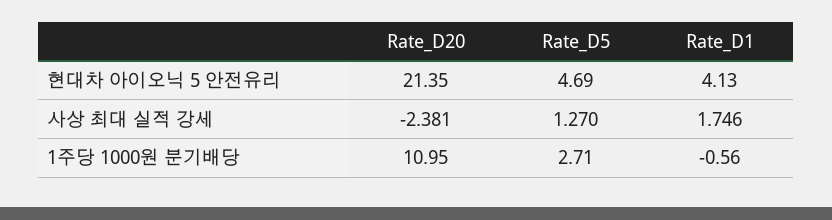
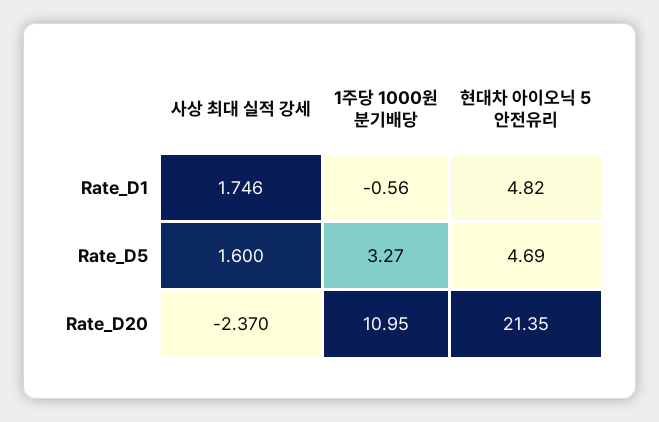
  {
    "Rate_D20": {
      "현대차 아이오닉 5 안전유리": 21.35,
-     "사상 최대 실적 강세": -2.381,
+     "사상 최대 실적 강세": -2.37,
      "1주당 1000원 분기배당": 10.95
    },
    "Rate_D5": {
      "현대차 아이오닉 5 안전유리": 4.69,
-     "사상 최대 실적 강세": 1.27,
+     "사상 최대 실적 강세": 1.6,
-     "1주당 1000원 분기배당": 2.71
+     "1주당 1000원 분기배당": 3.27
    },
    "Rate_D1": {
-     "현대차 아이오닉 5 안전유리": 4.13,
+     "현대차 아이오닉 5 안전유리": 4.82,
      "사상 최대 실적 강세": 1.746,
      "1주당 1000원 분기배당": -0.56
    }
  }

